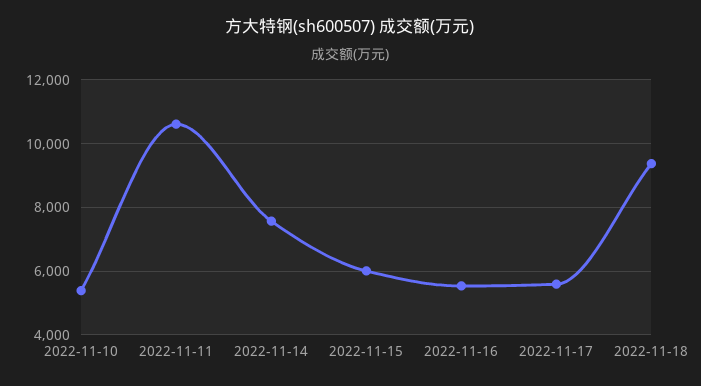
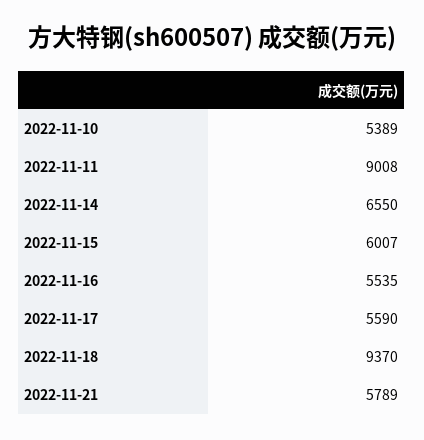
  {
    "2022-11-10": 5389,
-   "2022-11-11": 10600,
+   "2022-11-11": 9008,
-   "2022-11-14": 7600,
+   "2022-11-14": 6550,
    "2022-11-15": 6007,
    "2022-11-16": 5535,
    "2022-11-17": 5590,
-   "2022-11-18": 9370
+   "2022-11-18": 9370,
+   "2022-11-21": 5789
  }

